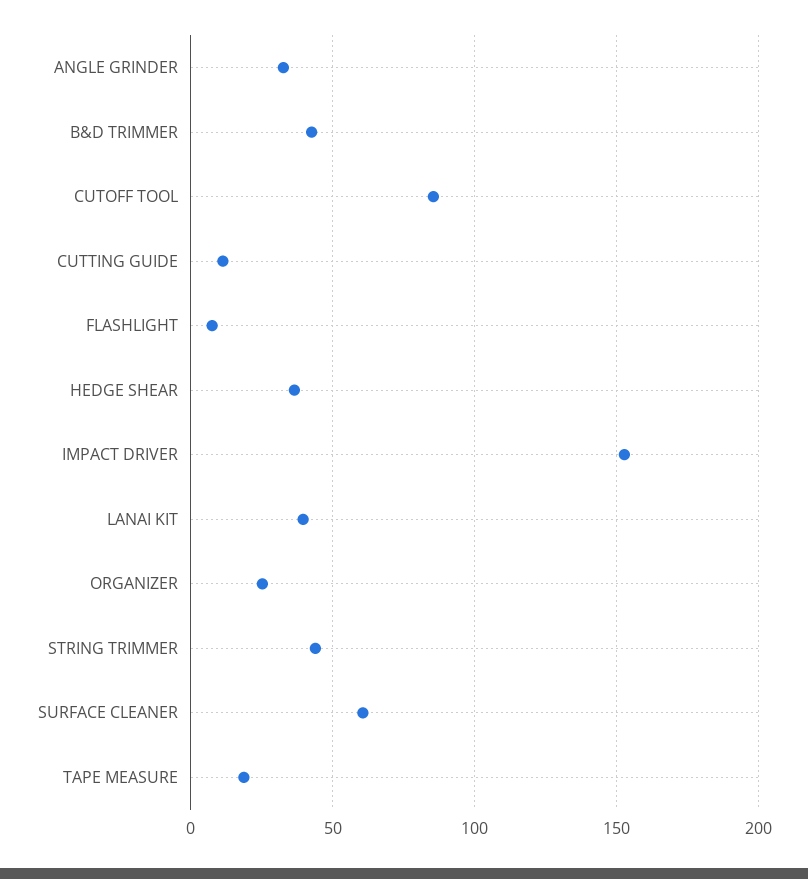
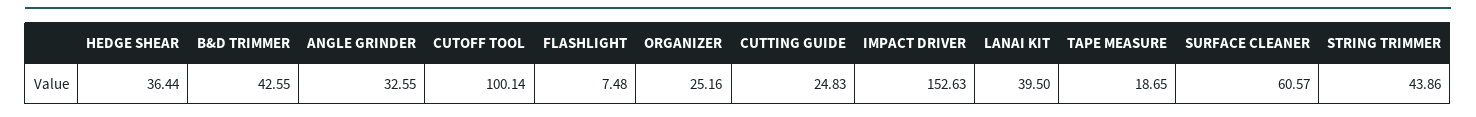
  {
    "ANGLE GRINDER": 32.55,
    "B&D TRIMMER": 42.55,
-   "CUTOFF TOOL": 85,
+   "CUTOFF TOOL": 100.14,
-   "CUTTING GUIDE": 10,
+   "CUTTING GUIDE": 24.83,
    "FLASHLIGHT": 7.48,
    "HEDGE SHEAR": 36.44,
    "IMPACT DRIVER": 152.63,
    "LANAI KIT": 39.5,
    "ORGANIZER": 25.16,
    "STRING TRIMMER": 43.86,
    "SURFACE CLEANER": 60.57,
    "TAPE MEASURE": 18.65
  }

